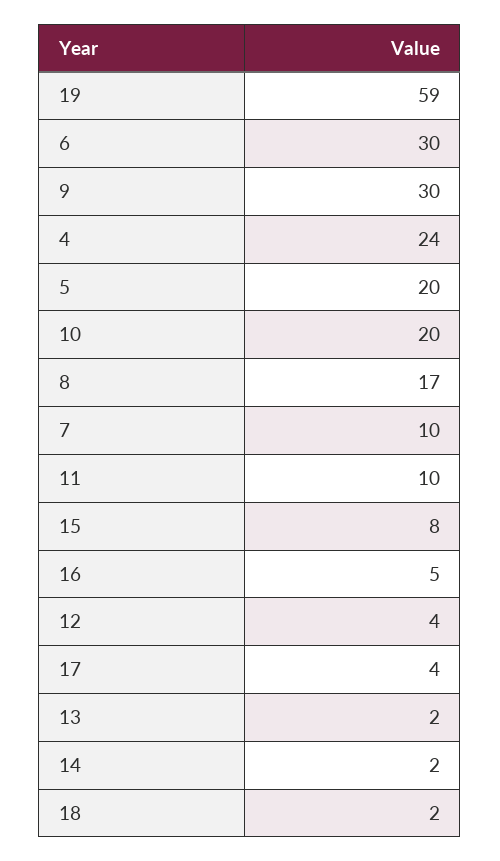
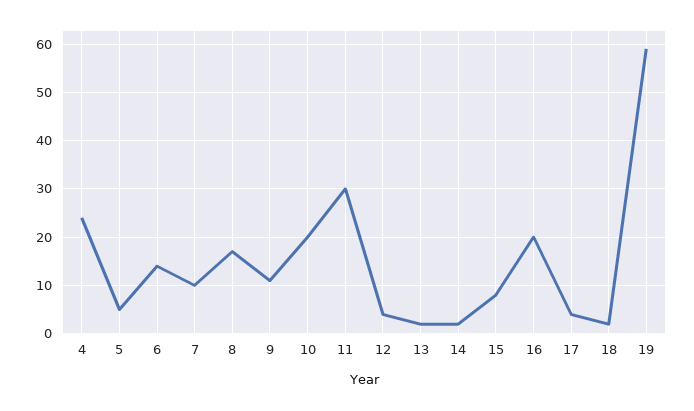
  {
    "19": 59,
-   "6": 30,
+   "6": 15,
-   "9": 30,
+   "9": 10,
    "4": 24,
-   "5": 20,
+   "5": 5,
    "10": 20,
    "8": 17,
    "7": 10,
-   "11": 10,
+   "11": 30,
    "15": 8,
-   "16": 5,
+   "16": 20,
    "12": 4,
    "17": 4,
    "13": 2,
    "14": 2,
    "18": 2
  }

